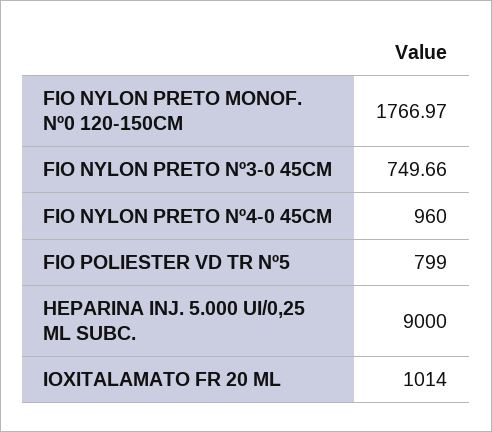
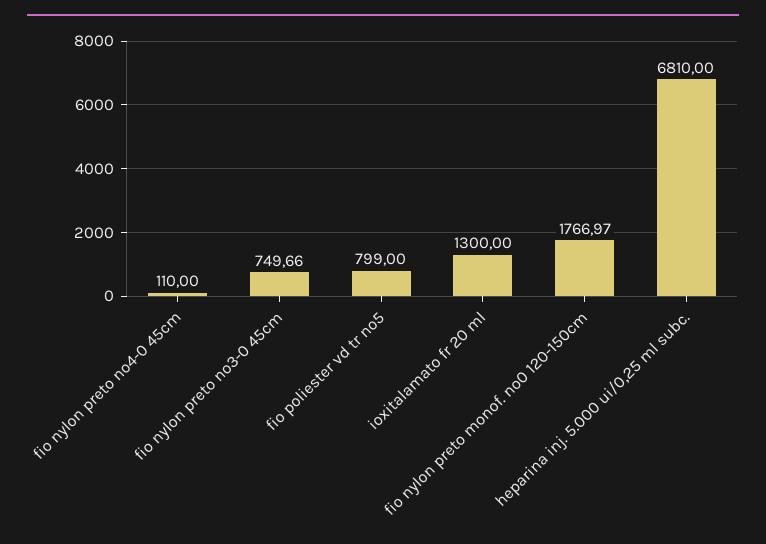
  {
    "FIO NYLON PRETO MONOF. Nº0 120-150CM": 1766.97,
    "FIO NYLON PRETO Nº3-0 45CM": 749.66,
-   "FIO NYLON PRETO Nº4-0 45CM": 960,
+   "FIO NYLON PRETO Nº4-0 45CM": 110,
    "FIO POLIESTER VD TR Nº5": 799,
-   "HEPARINA INJ. 5.000 UI/0,25 ML SUBC.": 9000,
+   "HEPARINA INJ. 5.000 UI/0,25 ML SUBC.": 6810,
-   "IOXITALAMATO FR 20 ML": 1014
+   "IOXITALAMATO FR 20 ML": 1300
  }

